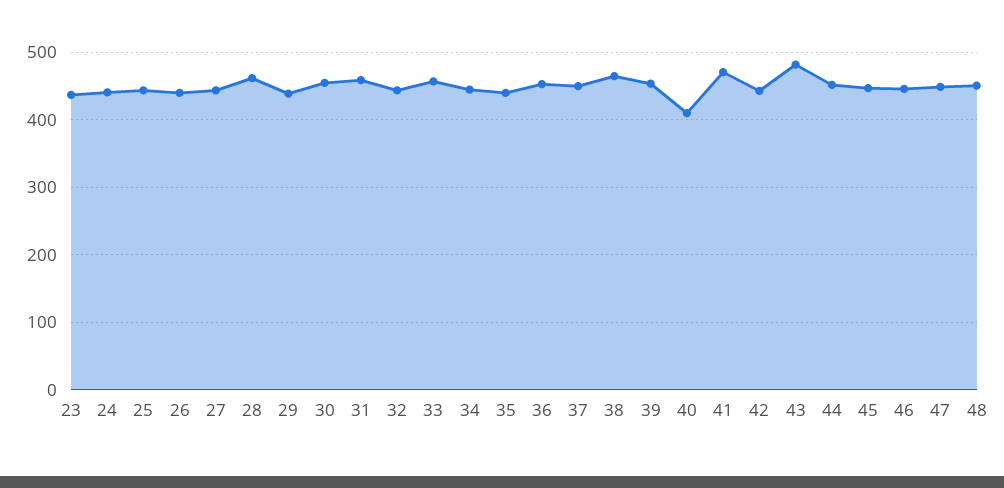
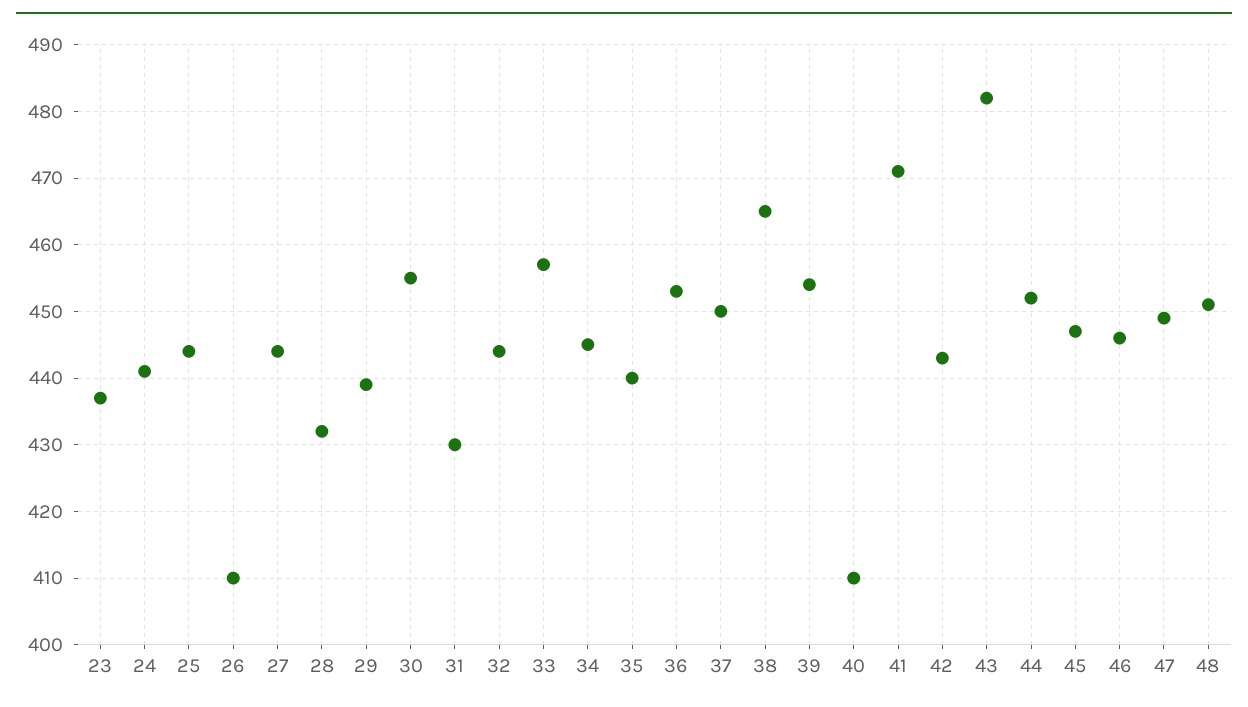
  {
    "23": 437,
    "24": 441,
    "25": 444,
-   "26": 440,
+   "26": 410,
    "27": 444,
-   "28": 460,
+   "28": 432,
    "29": 439,
    "30": 455,
-   "31": 460,
+   "31": 430,
    "32": 444,
    "33": 457,
    "34": 445,
    "35": 440,
    "36": 453,
    "37": 450,
    "38": 465,
    "39": 454,
    "40": 410,
    "41": 471,
    "42": 443,
    "43": 482,
    "44": 452,
    "45": 447,
    "46": 446,
    "47": 449,
    "48": 451
  }

